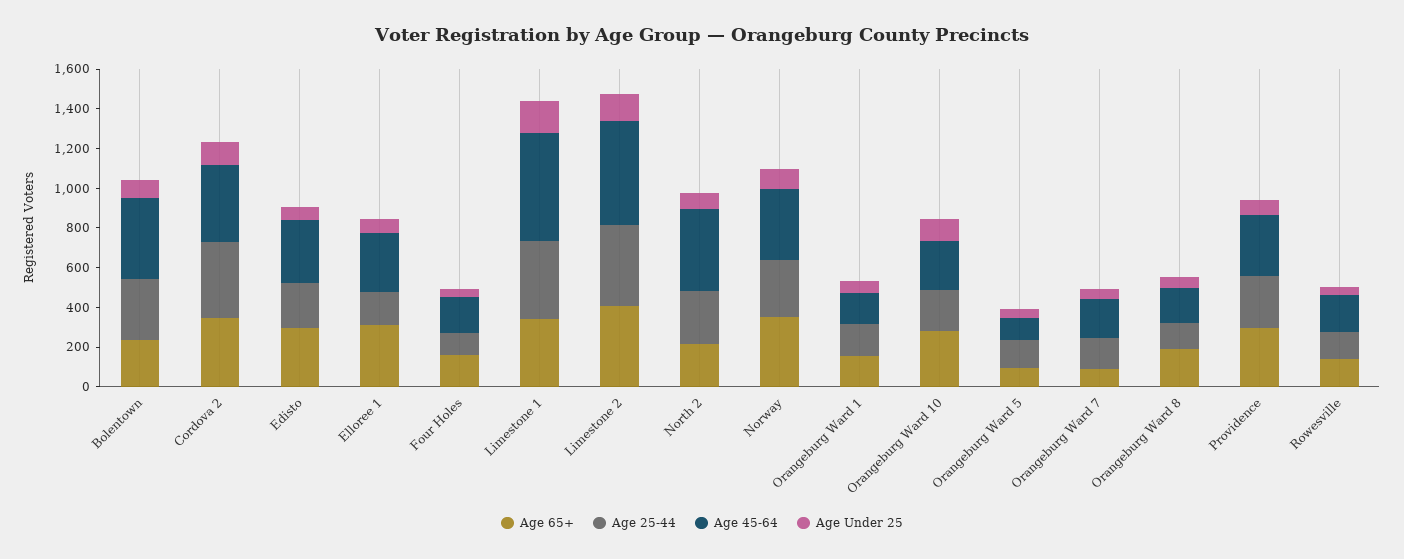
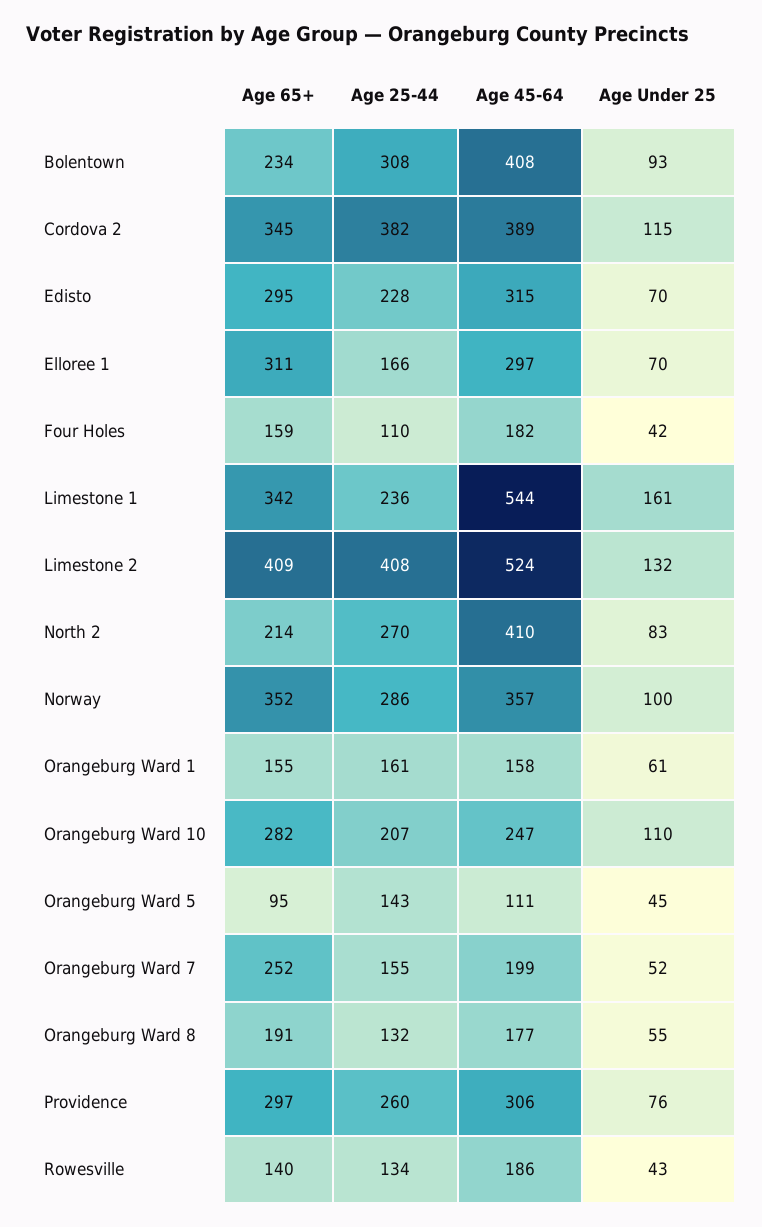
  {
    "Age 65+": {
      "Bolentown": 234,
      "Cordova 2": 345,
      "Edisto": 295,
      "Elloree 1": 311,
      "Four Holes": 159,
      "Limestone 1": 342,
      "Limestone 2": 409,
      "North 2": 214,
      "Norway": 352,
      "Orangeburg Ward 1": 155,
      "Orangeburg Ward 10": 282,
      "Orangeburg Ward 5": 95,
-     "Orangeburg Ward 7": 100,
+     "Orangeburg Ward 7": 252,
      "Orangeburg Ward 8": 191,
      "Providence": 297,
      "Rowesville": 140
    },
    "Age 25-44": {
      "Bolentown": 308,
      "Cordova 2": 382,
      "Edisto": 228,
      "Elloree 1": 166,
      "Four Holes": 110,
-     "Limestone 1": 400,
+     "Limestone 1": 236,
      "Limestone 2": 408,
      "North 2": 270,
      "Norway": 286,
      "Orangeburg Ward 1": 161,
      "Orangeburg Ward 10": 207,
      "Orangeburg Ward 5": 143,
      "Orangeburg Ward 7": 155,
      "Orangeburg Ward 8": 132,
      "Providence": 260,
      "Rowesville": 134
    },
    "Age 45-64": {
      "Bolentown": 408,
      "Cordova 2": 389,
      "Edisto": 315,
      "Elloree 1": 297,
      "Four Holes": 182,
      "Limestone 1": 544,
      "Limestone 2": 524,
      "North 2": 410,
      "Norway": 357,
      "Orangeburg Ward 1": 158,
      "Orangeburg Ward 10": 247,
      "Orangeburg Ward 5": 111,
      "Orangeburg Ward 7": 199,
      "Orangeburg Ward 8": 177,
      "Providence": 306,
      "Rowesville": 186
    },
    "Age Under 25": {
      "Bolentown": 93,
      "Cordova 2": 115,
      "Edisto": 70,
      "Elloree 1": 70,
      "Four Holes": 42,
      "Limestone 1": 161,
      "Limestone 2": 132,
      "North 2": 83,
      "Norway": 100,
      "Orangeburg Ward 1": 61,
      "Orangeburg Ward 10": 110,
      "Orangeburg Ward 5": 45,
      "Orangeburg Ward 7": 52,
      "Orangeburg Ward 8": 55,
      "Providence": 76,
      "Rowesville": 43
    }
  }

